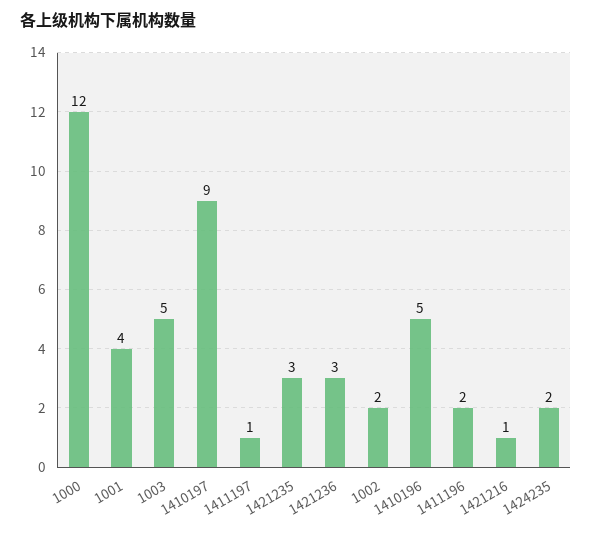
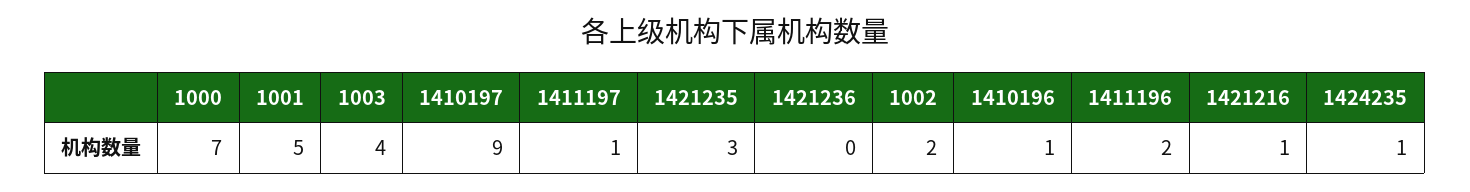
  {
-   "1000": 12,
+   "1000": 7,
-   "1001": 4,
+   "1001": 5,
-   "1003": 5,
+   "1003": 4,
    "1410197": 9,
    "1411197": 1,
    "1421235": 3,
-   "1421236": 3,
+   "1421236": 0,
    "1002": 2,
-   "1410196": 5,
+   "1410196": 1,
    "1411196": 2,
    "1421216": 1,
-   "1424235": 2
+   "1424235": 1
  }

